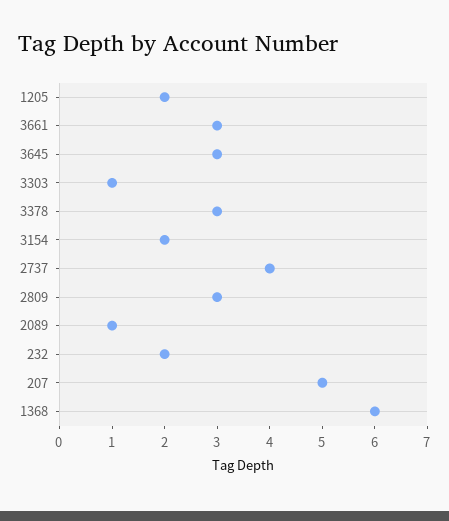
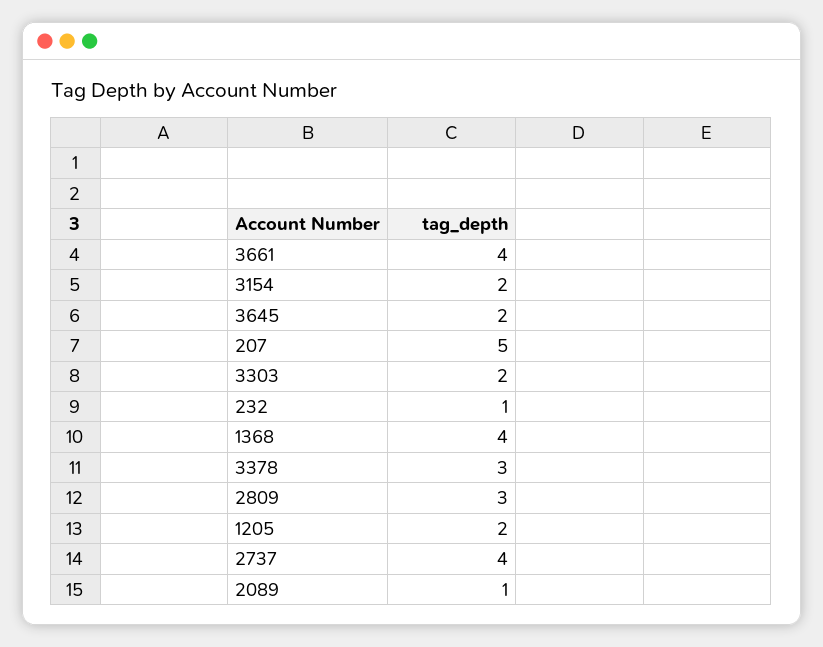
  {
    "1205": 2,
-   "3661": 3,
+   "3661": 4,
-   "3645": 3,
+   "3645": 2,
-   "3303": 1,
+   "3303": 2,
    "3378": 3,
    "3154": 2,
    "2737": 4,
    "2809": 3,
    "2089": 1,
-   "232": 2,
+   "232": 1,
    "207": 5,
-   "1368": 6
+   "1368": 4
  }

